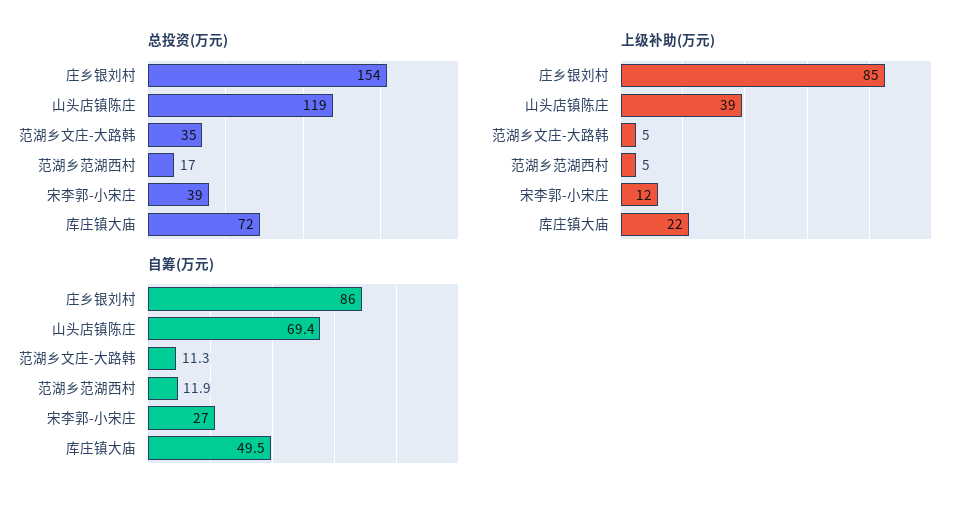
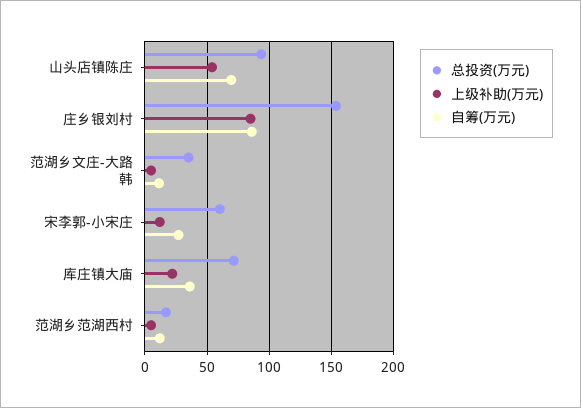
  {
    "总投资(万元)": {
      "庄乡银刘村": 154,
-     "山头店镇陈庄": 119,
+     "山头店镇陈庄": 95,
      "范湖乡文庄-大路韩": 35,
      "范湖乡范湖西村": 17,
-     "宋李郭-小宋庄": 39,
+     "宋李郭-小宋庄": 60,
      "库庄镇大庙": 72
    },
    "上级补助(万元)": {
      "庄乡银刘村": 85,
-     "山头店镇陈庄": 39,
+     "山头店镇陈庄": 55,
      "范湖乡文庄-大路韩": 5,
      "范湖乡范湖西村": 5,
      "宋李郭-小宋庄": 12,
      "库庄镇大庙": 22
    },
    "自筹(万元)": {
      "庄乡银刘村": 86,
      "山头店镇陈庄": 69.4,
      "范湖乡文庄-大路韩": 11.3,
      "范湖乡范湖西村": 11.9,
      "宋李郭-小宋庄": 27,
-     "库庄镇大庙": 49.5
+     "库庄镇大庙": 35
    }
  }

